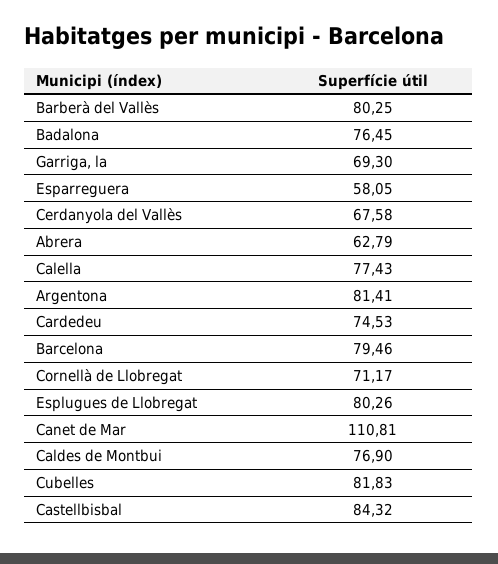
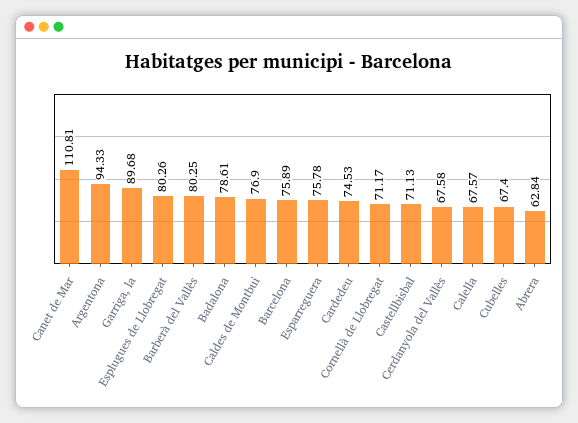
  {
    "Barberà del Vallès": 80.25,
-   "Badalona": 76.45,
+   "Badalona": 78.61,
-   "Garriga, la": 69.3,
+   "Garriga, la": 89.68,
-   "Esparreguera": 58.05,
+   "Esparreguera": 75.78,
    "Cerdanyola del Vallès": 67.58,
-   "Abrera": 62.79,
+   "Abrera": 62.84,
-   "Calella": 77.43,
+   "Calella": 67.57,
-   "Argentona": 81.41,
+   "Argentona": 94.33,
    "Cardedeu": 74.53,
-   "Barcelona": 79.46,
+   "Barcelona": 75.89,
    "Cornellà de Llobregat": 71.17,
    "Esplugues de Llobregat": 80.26,
    "Canet de Mar": 110.81,
    "Caldes de Montbui": 76.9,
-   "Cubelles": 81.83,
+   "Cubelles": 67.4,
-   "Castellbisbal": 84.32
+   "Castellbisbal": 71.13
  }

